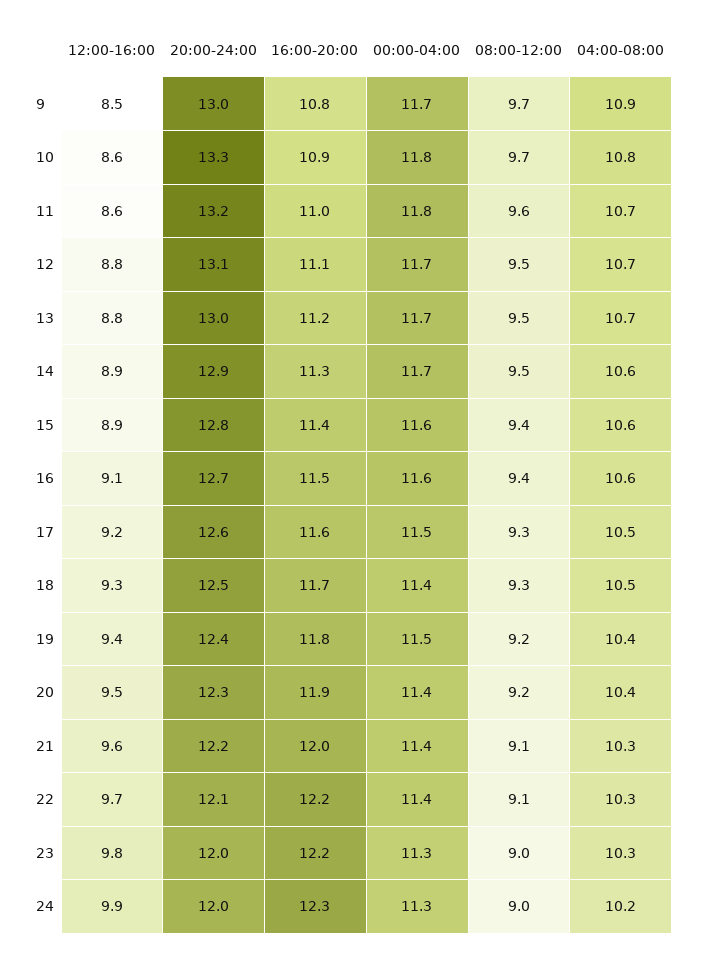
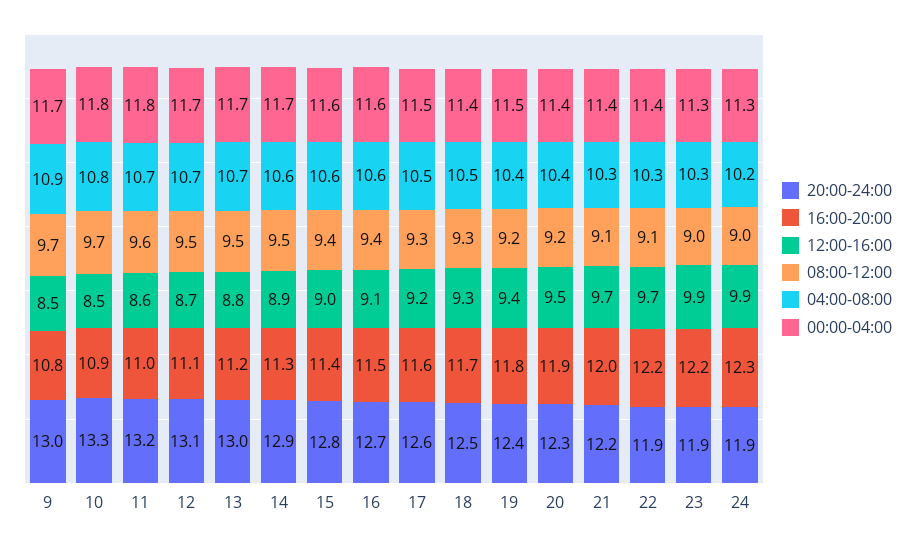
  {
    "12:00-16:00": {
      "9": 8.5,
-     "10": 8.6,
+     "10": 8.5,
      "11": 8.6,
-     "12": 8.8,
+     "12": 8.7,
      "13": 8.8,
      "14": 8.9,
-     "15": 8.9,
+     "15": 9,
      "16": 9.1,
      "17": 9.2,
      "18": 9.3,
      "19": 9.4,
      "20": 9.5,
-     "21": 9.6,
+     "21": 9.7,
      "22": 9.7,
-     "23": 9.8,
+     "23": 9.9,
      "24": 9.9
    },
    "20:00-24:00": {
      "9": 13,
      "10": 13.3,
      "11": 13.2,
      "12": 13.1,
      "13": 13,
      "14": 12.9,
      "15": 12.8,
      "16": 12.7,
      "17": 12.6,
      "18": 12.5,
      "19": 12.4,
      "20": 12.3,
      "21": 12.2,
-     "22": 12.1,
+     "22": 11.9,
-     "23": 12,
+     "23": 11.9,
-     "24": 12
+     "24": 11.9
    },
    "16:00-20:00": {
      "9": 10.8,
      "10": 10.9,
      "11": 11,
      "12": 11.1,
      "13": 11.2,
      "14": 11.3,
      "15": 11.4,
      "16": 11.5,
      "17": 11.6,
      "18": 11.7,
      "19": 11.8,
      "20": 11.9,
      "21": 12,
      "22": 12.2,
      "23": 12.2,
      "24": 12.3
    },
    "00:00-04:00": {
      "9": 11.7,
      "10": 11.8,
      "11": 11.8,
      "12": 11.7,
      "13": 11.7,
      "14": 11.7,
      "15": 11.6,
      "16": 11.6,
      "17": 11.5,
      "18": 11.4,
      "19": 11.5,
      "20": 11.4,
      "21": 11.4,
      "22": 11.4,
      "23": 11.3,
      "24": 11.3
    },
    "08:00-12:00": {
      "9": 9.7,
      "10": 9.7,
      "11": 9.6,
      "12": 9.5,
      "13": 9.5,
      "14": 9.5,
      "15": 9.4,
      "16": 9.4,
      "17": 9.3,
      "18": 9.3,
      "19": 9.2,
      "20": 9.2,
      "21": 9.1,
      "22": 9.1,
      "23": 9,
      "24": 9
    },
    "04:00-08:00": {
      "9": 10.9,
      "10": 10.8,
      "11": 10.7,
      "12": 10.7,
      "13": 10.7,
      "14": 10.6,
      "15": 10.6,
      "16": 10.6,
      "17": 10.5,
      "18": 10.5,
      "19": 10.4,
      "20": 10.4,
      "21": 10.3,
      "22": 10.3,
      "23": 10.3,
      "24": 10.2
    }
  }

